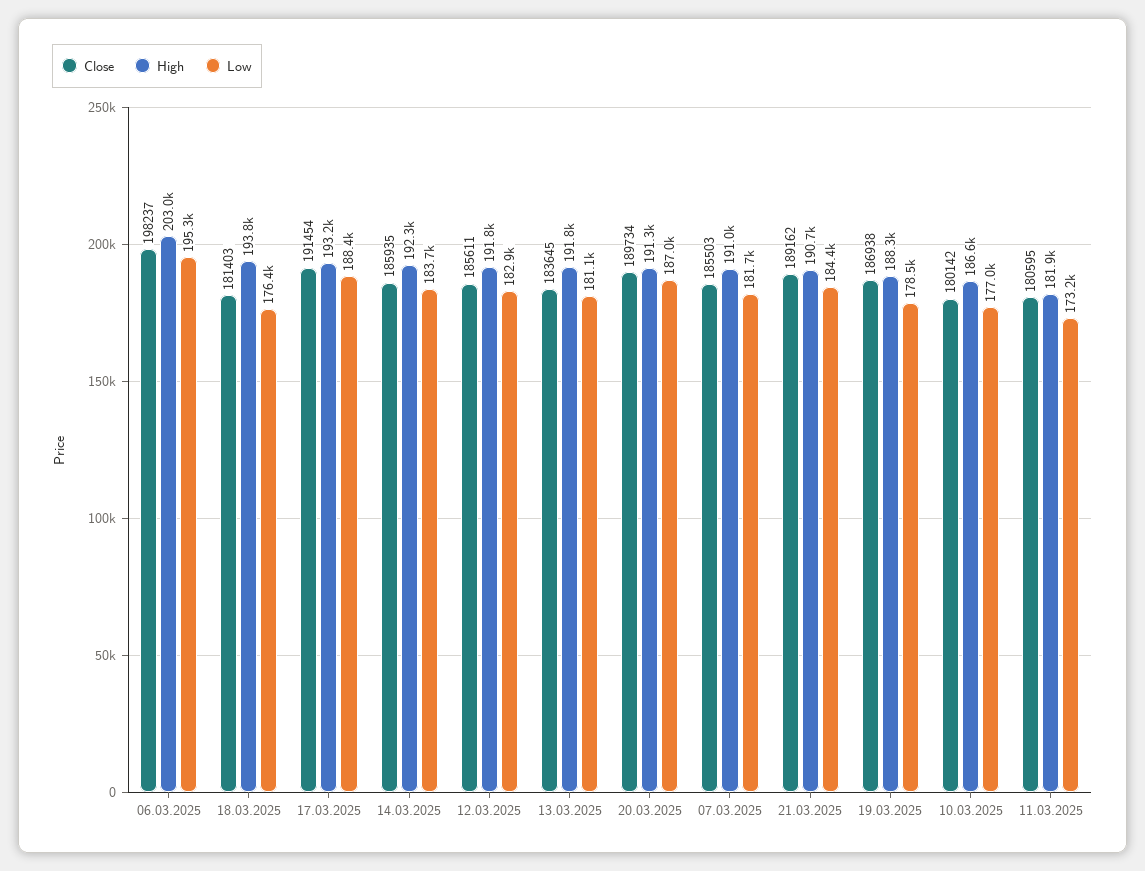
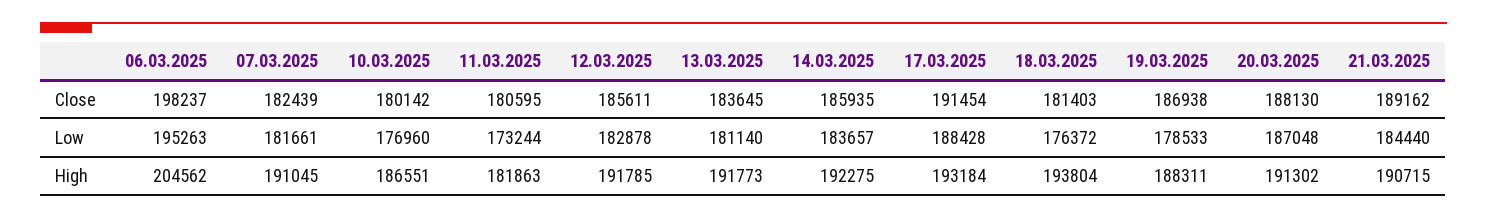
  {
    "Close": {
      "06.03.2025": 198237,
      "18.03.2025": 181403,
      "17.03.2025": 191454,
      "14.03.2025": 185935,
      "12.03.2025": 185611,
      "13.03.2025": 183645,
-     "20.03.2025": 189734,
+     "20.03.2025": 188130,
-     "07.03.2025": 185503,
+     "07.03.2025": 182439,
      "21.03.2025": 189162,
      "19.03.2025": 186938,
      "10.03.2025": 180142,
      "11.03.2025": 180595
    },
    "High": {
-     "06.03.2025": 203000,
+     "06.03.2025": 204562,
      "18.03.2025": 193804,
      "17.03.2025": 193184,
      "14.03.2025": 192275,
      "12.03.2025": 191785,
      "13.03.2025": 191773,
      "20.03.2025": 191302,
      "07.03.2025": 191045,
      "21.03.2025": 190715,
      "19.03.2025": 188311,
      "10.03.2025": 186551,
      "11.03.2025": 181863
    },
    "Low": {
      "06.03.2025": 195263,
      "18.03.2025": 176372,
      "17.03.2025": 188428,
      "14.03.2025": 183657,
      "12.03.2025": 182878,
      "13.03.2025": 181140,
      "20.03.2025": 187048,
      "07.03.2025": 181661,
      "21.03.2025": 184440,
      "19.03.2025": 178533,
      "10.03.2025": 176960,
      "11.03.2025": 173244
    }
  }

